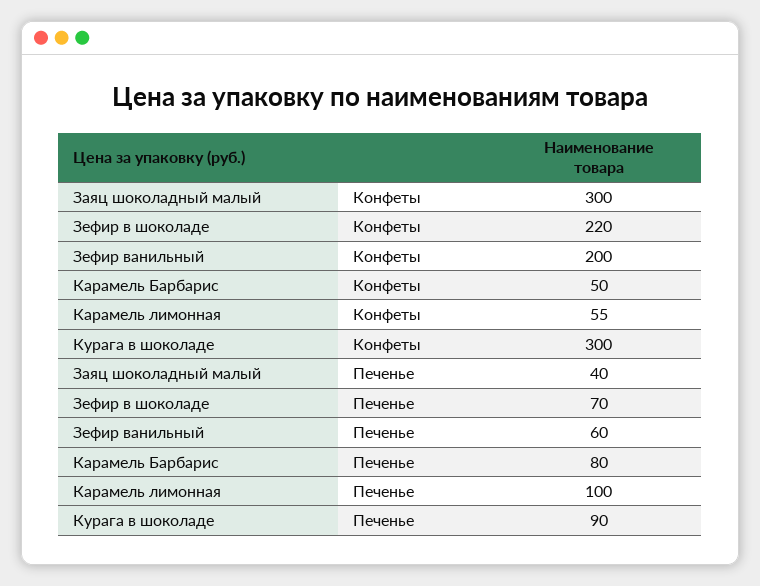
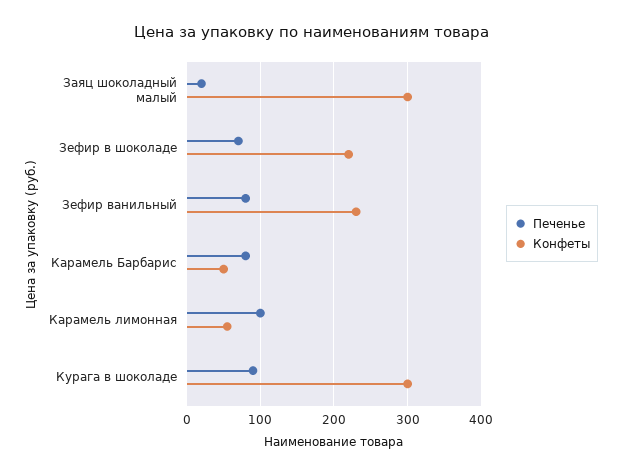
  {
    "Конфеты": {
      "Заяц шоколадный малый": 300,
      "Зефир в шоколаде": 220,
-     "Зефир ванильный": 200,
+     "Зефир ванильный": 230,
      "Карамель Барбарис": 50,
      "Карамель лимонная": 55,
      "Курага в шоколаде": 300
    },
    "Печенье": {
-     "Заяц шоколадный малый": 40,
+     "Заяц шоколадный малый": 20,
      "Зефир в шоколаде": 70,
-     "Зефир ванильный": 60,
+     "Зефир ванильный": 80,
      "Карамель Барбарис": 80,
      "Карамель лимонная": 100,
      "Курага в шоколаде": 90
    }
  }

